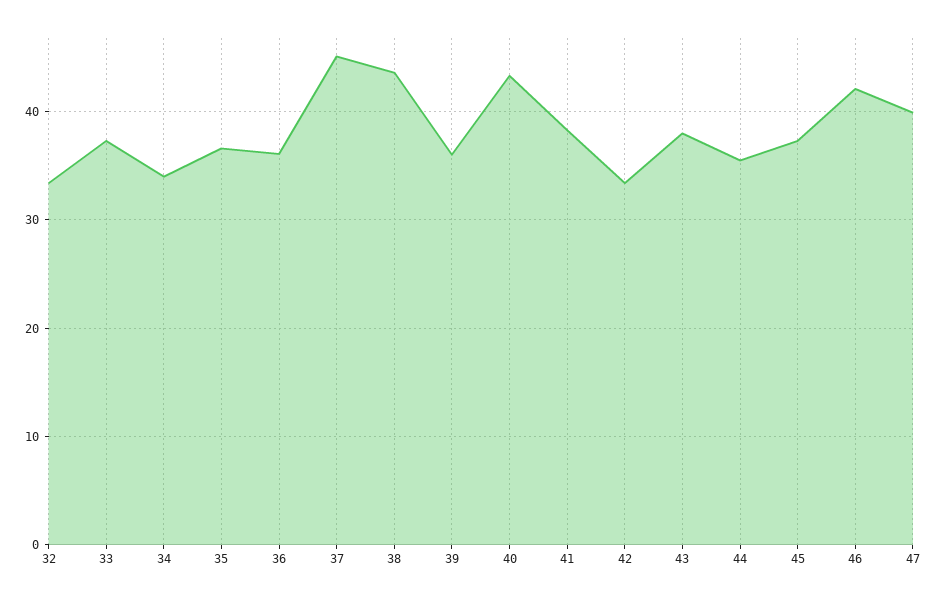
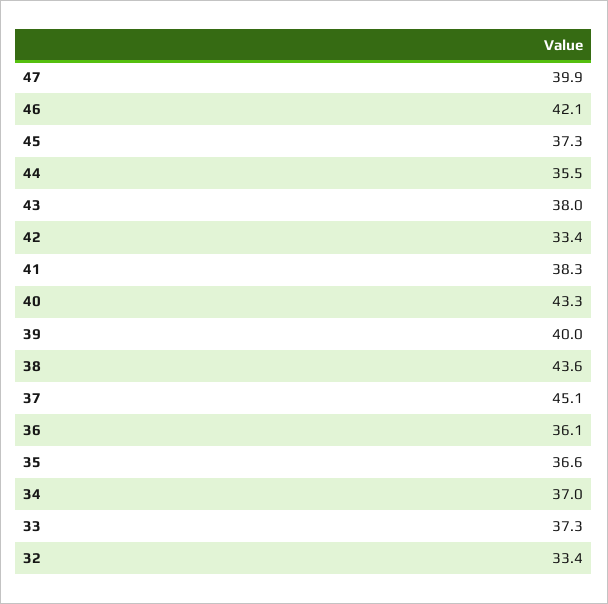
  {
    "32": 33.4,
    "33": 37.3,
-   "34": 34,
+   "34": 37,
    "35": 36.6,
    "36": 36.1,
    "37": 45.1,
    "38": 43.6,
-   "39": 36,
+   "39": 40,
    "40": 43.3,
    "41": 38.3,
    "42": 33.4,
    "43": 38,
    "44": 35.5,
    "45": 37.3,
    "46": 42.1,
    "47": 39.9
  }

